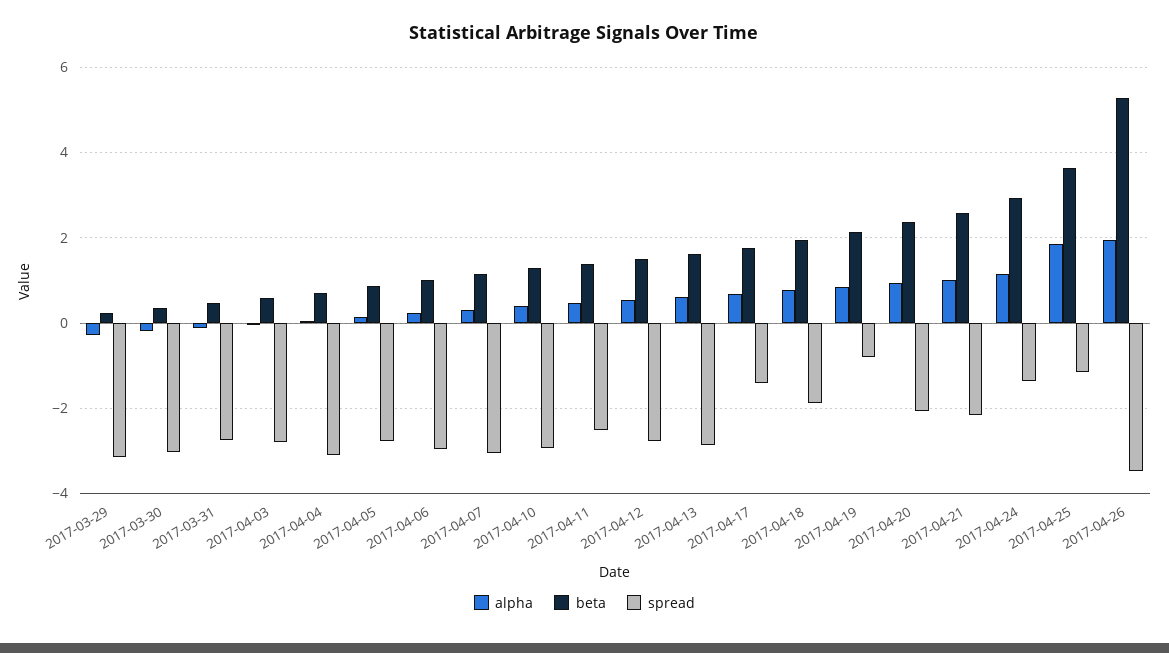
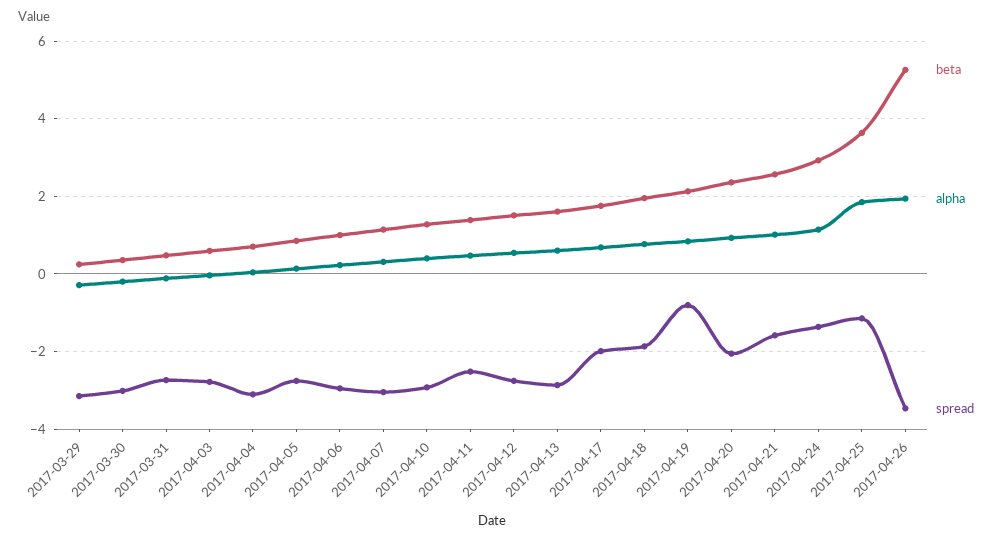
  {
    "alpha": {
      "2017-03-29": -0.2,
      "2017-03-30": -0.2,
      "2017-03-31": -0.2,
      "2017-04-03": 0,
      "2017-04-04": 0,
      "2017-04-05": 0.2,
      "2017-04-06": 0.2,
      "2017-04-07": 0.4,
      "2017-04-10": 0.4,
      "2017-04-11": 0.4,
      "2017-04-12": 0.6,
      "2017-04-13": 0.6,
      "2017-04-17": 0.6,
      "2017-04-18": 0.8,
      "2017-04-19": 0.8,
      "2017-04-20": 1,
      "2017-04-21": 1,
      "2017-04-24": 1.2,
      "2017-04-25": 1.8,
      "2017-04-26": 2
    },
    "beta": {
      "2017-03-29": 0.2,
      "2017-03-30": 0.4,
      "2017-03-31": 0.4,
      "2017-04-03": 0.6,
      "2017-04-04": 0.8,
      "2017-04-05": 0.8,
      "2017-04-06": 1,
      "2017-04-07": 1.2,
      "2017-04-10": 1.2,
      "2017-04-11": 1.4,
      "2017-04-12": 1.6,
      "2017-04-13": 1.6,
      "2017-04-17": 1.8,
      "2017-04-18": 2,
      "2017-04-19": 2.2,
      "2017-04-20": 2.4,
      "2017-04-21": 2.6,
      "2017-04-24": 3,
      "2017-04-25": 3.6,
      "2017-04-26": 5.2
    },
    "spread": {
      "2017-03-29": -3.2,
      "2017-03-30": -3,
      "2017-03-31": -2.8,
      "2017-04-03": -2.8,
      "2017-04-04": -3.2,
      "2017-04-05": -2.8,
      "2017-04-06": -3,
      "2017-04-07": -3,
      "2017-04-10": -3,
      "2017-04-11": -2.6,
      "2017-04-12": -2.8,
      "2017-04-13": -2.8,
-     "2017-04-17": -1.4,
+     "2017-04-17": -2,
      "2017-04-18": -1.8,
      "2017-04-19": -0.8,
      "2017-04-20": -2,
-     "2017-04-21": -2.2,
+     "2017-04-21": -1.6,
      "2017-04-24": -1.4,
      "2017-04-25": -1.2,
      "2017-04-26": -3.4
    }
  }

